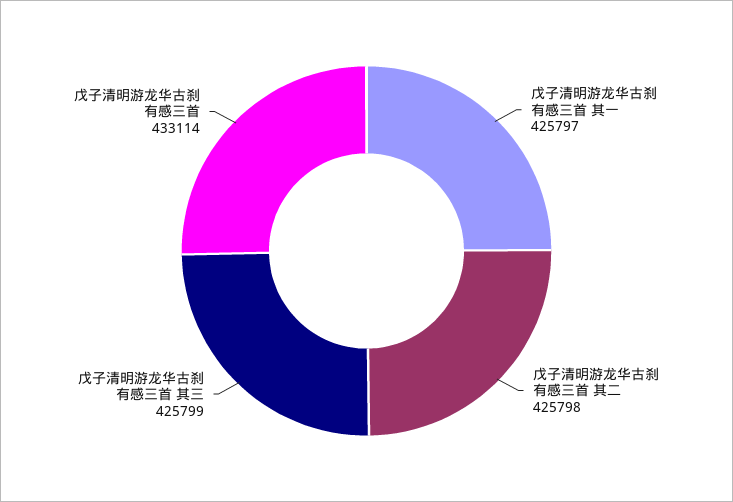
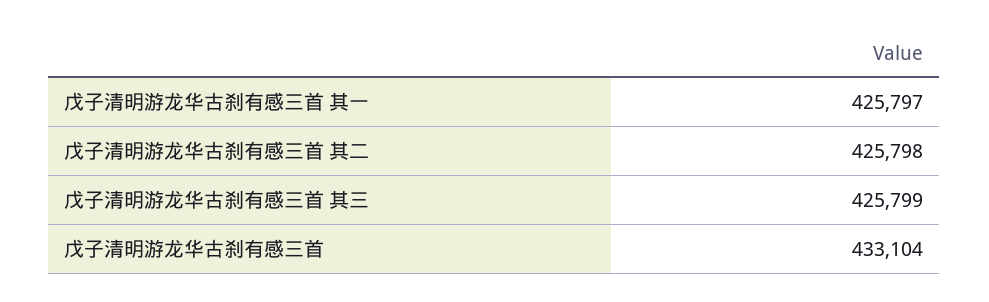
  {
    "戊子清明游龙华古刹有感三首 其一": 425797,
    "戊子清明游龙华古刹有感三首 其二": 425798,
    "戊子清明游龙华古刹有感三首 其三": 425799,
-   "戊子清明游龙华古刹有感三首": 433114
+   "戊子清明游龙华古刹有感三首": 433104
  }

